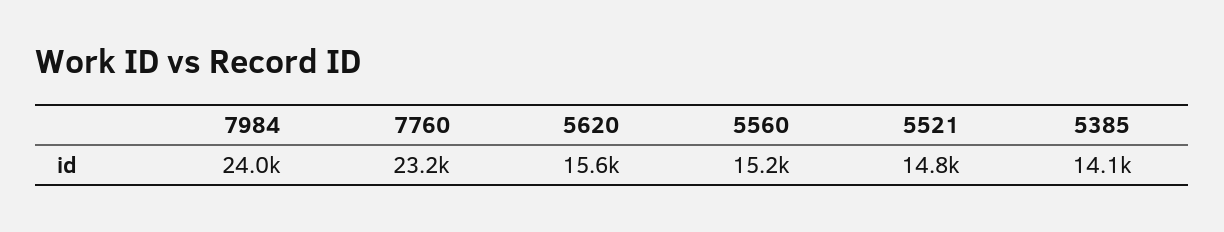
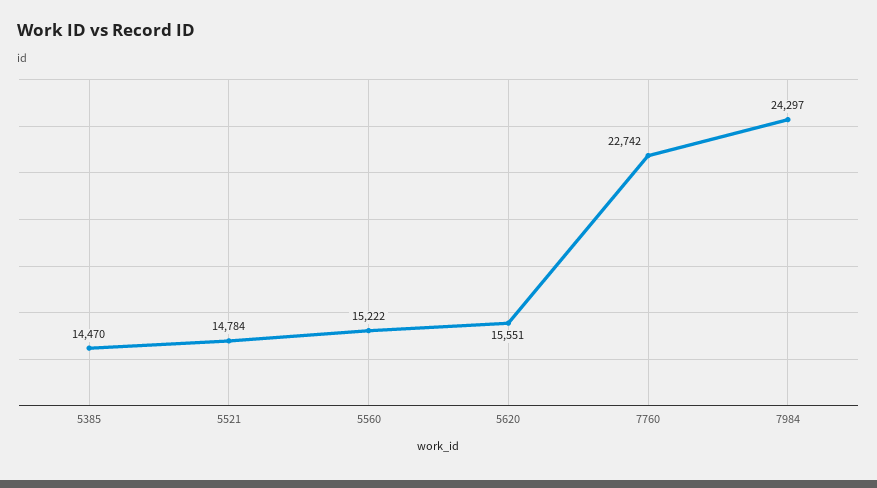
  {
-   "7984": 24000,
+   "7984": 24297,
-   "7760": 23200,
+   "7760": 22742,
    "5620": 15551,
    "5560": 15222,
    "5521": 14784,
-   "5385": 14100
+   "5385": 14470
  }

